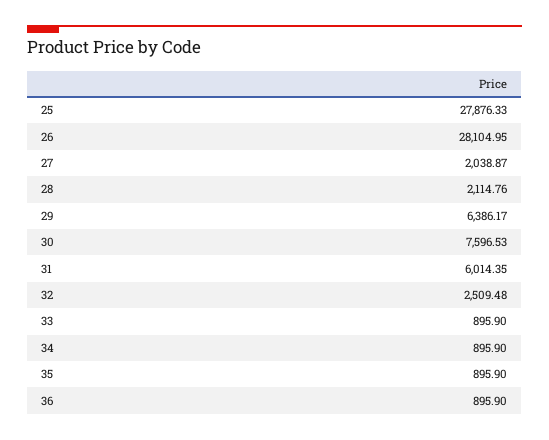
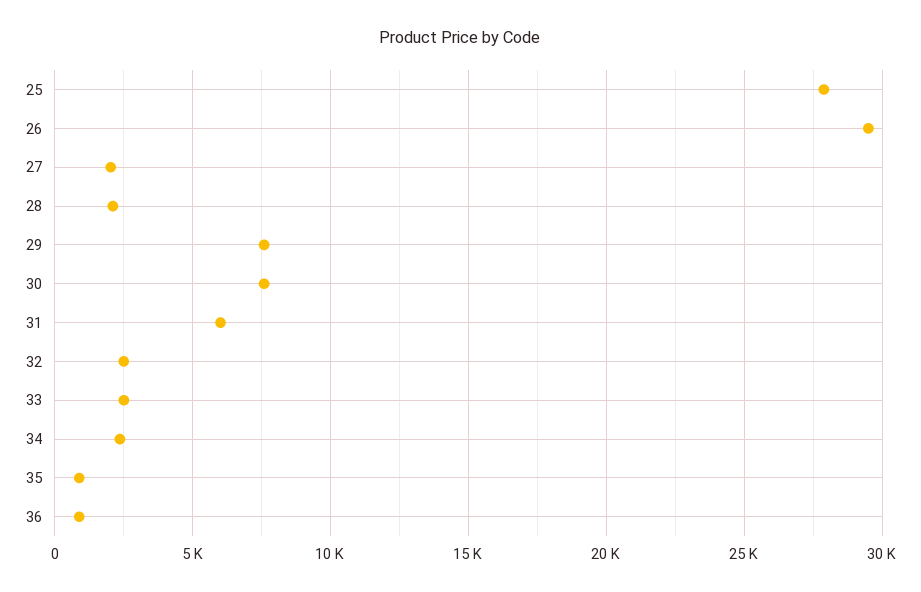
  {
    "25": 27876.33,
-   "26": 28104.95,
+   "26": 29500,
    "27": 2038.87,
    "28": 2114.76,
-   "29": 6386.17,
+   "29": 7500,
    "30": 7596.53,
    "31": 6014.35,
    "32": 2509.48,
-   "33": 895.9,
+   "33": 2500,
-   "34": 895.9,
+   "34": 2500,
    "35": 895.9,
    "36": 895.9
  }

